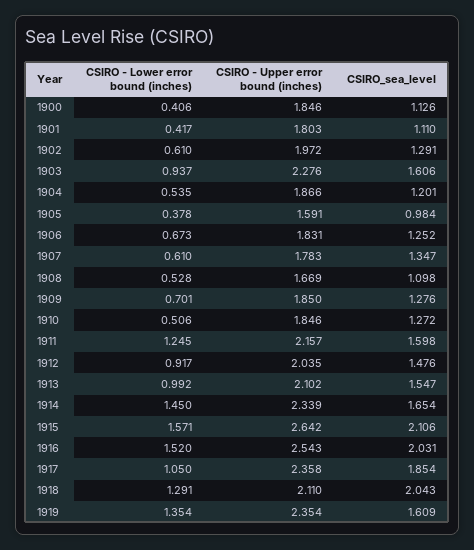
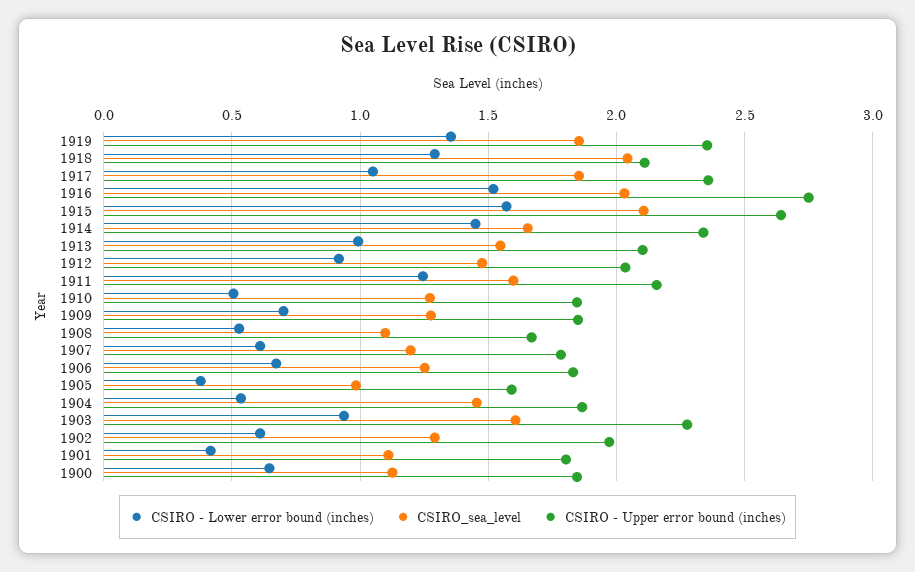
  {
    "CSIRO - Lower error bound (inches)": {
-     "1900": 0.406,
+     "1900": 0.65,
      "1901": 0.417,
      "1902": 0.61,
      "1903": 0.937,
      "1904": 0.535,
      "1905": 0.378,
      "1906": 0.673,
      "1907": 0.61,
      "1908": 0.528,
      "1909": 0.701,
      "1910": 0.506,
      "1911": 1.245,
      "1912": 0.917,
      "1913": 0.992,
      "1914": 1.45,
      "1915": 1.571,
      "1916": 1.52,
      "1917": 1.05,
      "1918": 1.291,
      "1919": 1.354
    },
    "CSIRO - Upper error bound (inches)": {
      "1900": 1.846,
      "1901": 1.803,
      "1902": 1.972,
      "1903": 2.276,
      "1904": 1.866,
      "1905": 1.591,
      "1906": 1.831,
      "1907": 1.783,
      "1908": 1.669,
      "1909": 1.85,
      "1910": 1.846,
      "1911": 2.157,
      "1912": 2.035,
      "1913": 2.102,
      "1914": 2.339,
      "1915": 2.642,
-     "1916": 2.543,
+     "1916": 2.75,
      "1917": 2.358,
      "1918": 2.11,
      "1919": 2.354
    },
    "CSIRO_sea_level": {
      "1900": 1.126,
      "1901": 1.11,
      "1902": 1.291,
      "1903": 1.606,
-     "1904": 1.201,
+     "1904": 1.45,
      "1905": 0.984,
      "1906": 1.252,
-     "1907": 1.347,
+     "1907": 1.2,
      "1908": 1.098,
      "1909": 1.276,
      "1910": 1.272,
      "1911": 1.598,
      "1912": 1.476,
      "1913": 1.547,
      "1914": 1.654,
      "1915": 2.106,
      "1916": 2.031,
      "1917": 1.854,
      "1918": 2.043,
-     "1919": 1.609
+     "1919": 1.85
    }
  }

